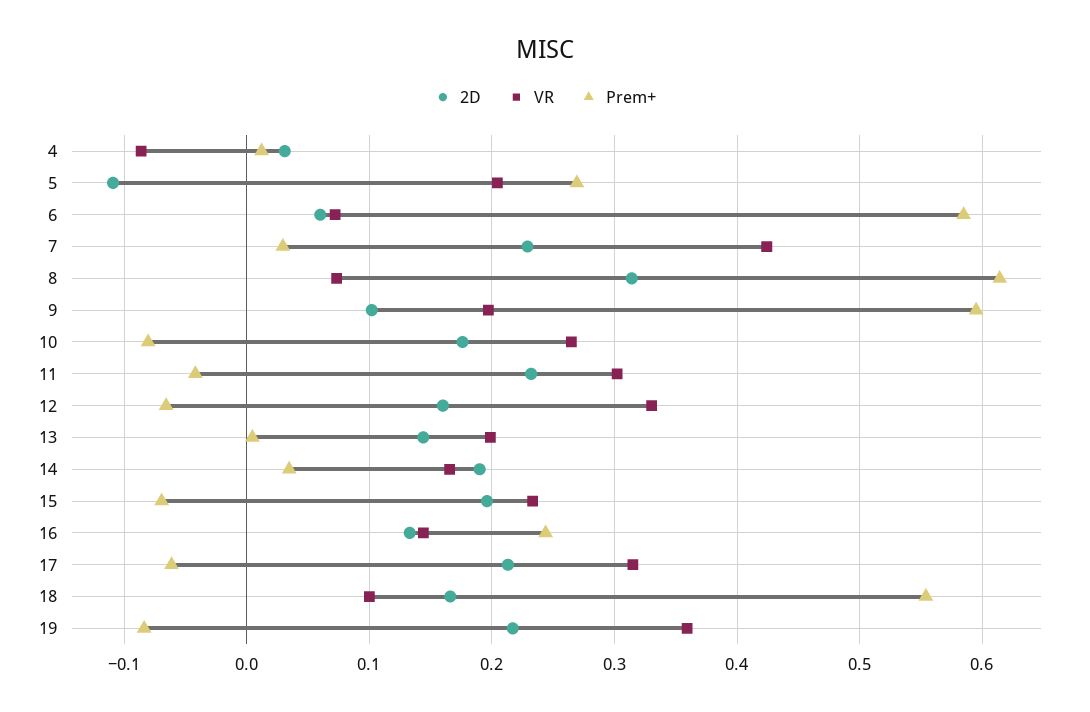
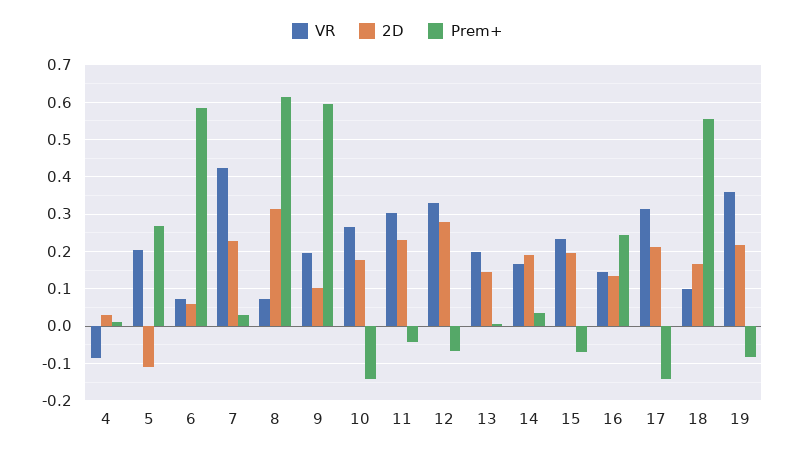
  {
    "2D": {
      "4": 0.03,
      "5": -0.11,
      "6": 0.06,
      "7": 0.23,
      "8": 0.31,
      "9": 0.1,
      "10": 0.18,
      "11": 0.23,
-     "12": 0.16,
+     "12": 0.28,
      "13": 0.14,
      "14": 0.19,
      "15": 0.2,
      "16": 0.13,
      "17": 0.21,
      "18": 0.17,
      "19": 0.22
    },
    "VR": {
      "4": -0.09,
      "5": 0.2,
      "6": 0.07,
      "7": 0.42,
      "8": 0.07,
      "9": 0.2,
      "10": 0.26,
      "11": 0.3,
      "12": 0.33,
      "13": 0.2,
      "14": 0.17,
      "15": 0.23,
      "16": 0.14,
      "17": 0.31,
      "18": 0.1,
      "19": 0.36
    },
    "Prem+": {
      "4": 0.01,
      "5": 0.27,
      "6": 0.58,
      "7": 0.03,
      "8": 0.61,
      "9": 0.59,
-     "10": -0.08,
+     "10": -0.14,
      "11": -0.04,
      "12": -0.07,
      "13": 0,
      "14": 0.03,
      "15": -0.07,
      "16": 0.24,
-     "17": -0.06,
+     "17": -0.14,
      "18": 0.55,
      "19": -0.08
    }
  }

